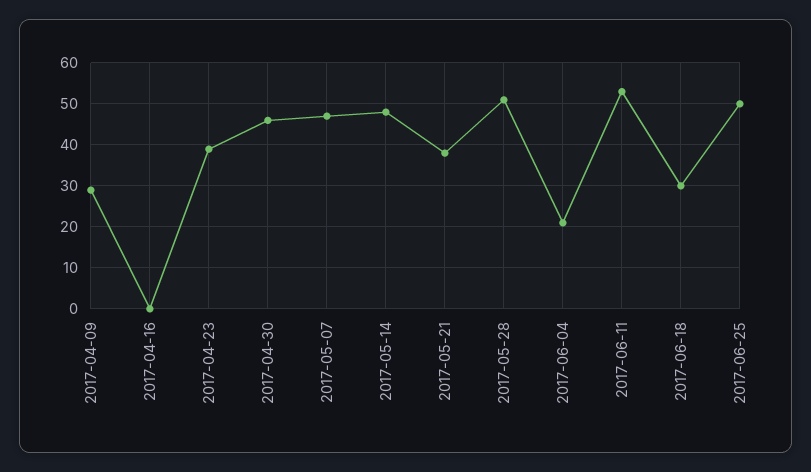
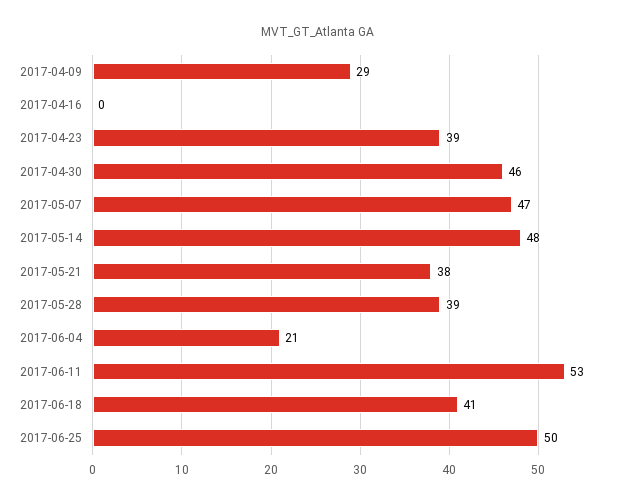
  {
    "2017-04-09": 29,
    "2017-04-16": 0,
    "2017-04-23": 39,
    "2017-04-30": 46,
    "2017-05-07": 47,
    "2017-05-14": 48,
    "2017-05-21": 38,
-   "2017-05-28": 50,
+   "2017-05-28": 39,
    "2017-06-04": 21,
    "2017-06-11": 53,
-   "2017-06-18": 30,
+   "2017-06-18": 41,
    "2017-06-25": 50
  }

